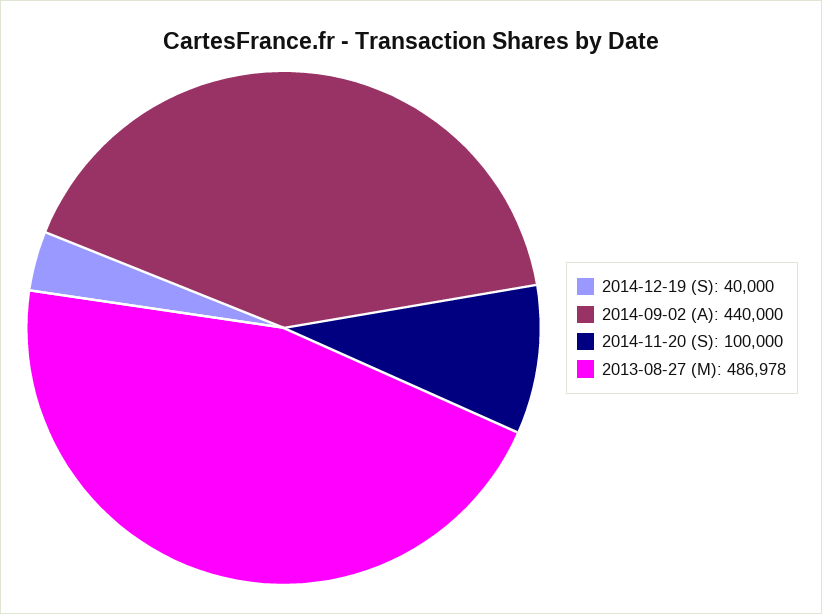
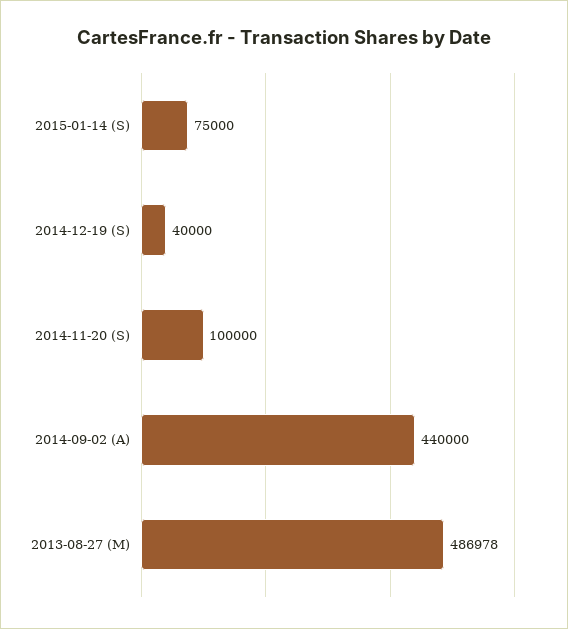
  {
    "2014-12-19 (S)": 40000,
    "2014-09-02 (A)": 440000,
    "2014-11-20 (S)": 100000,
-   "2013-08-27 (M)": 486978
+   "2013-08-27 (M)": 486978,
+   "2015-01-14 (S)": 75000
  }

